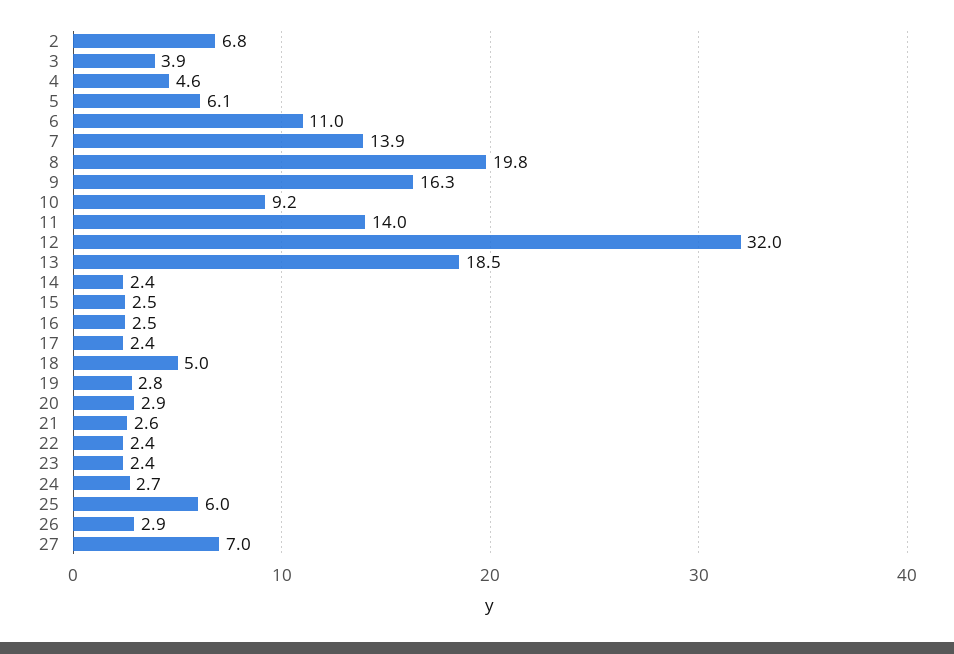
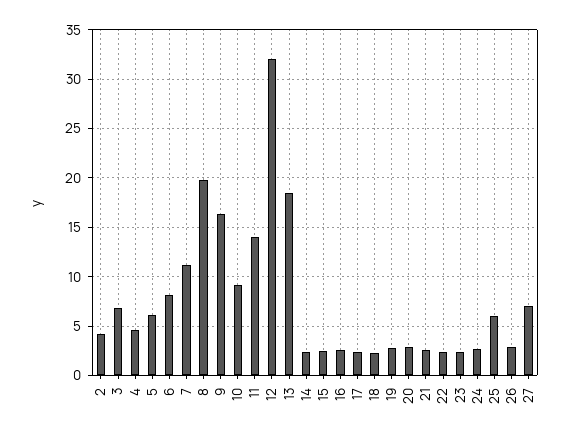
  {
-   "2": 6.8,
+   "2": 4,
-   "3": 3.9,
+   "3": 7,
    "4": 4.6,
    "5": 6.1,
-   "6": 11,
+   "6": 8,
-   "7": 13.9,
+   "7": 11,
    "8": 19.8,
    "9": 16.3,
    "10": 9.2,
    "11": 14,
    "12": 32,
    "13": 18.5,
    "14": 2.4,
    "15": 2.5,
    "16": 2.5,
    "17": 2.4,
-   "18": 5,
+   "18": 2,
    "19": 2.8,
    "20": 2.9,
    "21": 2.6,
    "22": 2.4,
    "23": 2.4,
    "24": 2.7,
    "25": 6,
    "26": 2.9,
    "27": 7
  }

